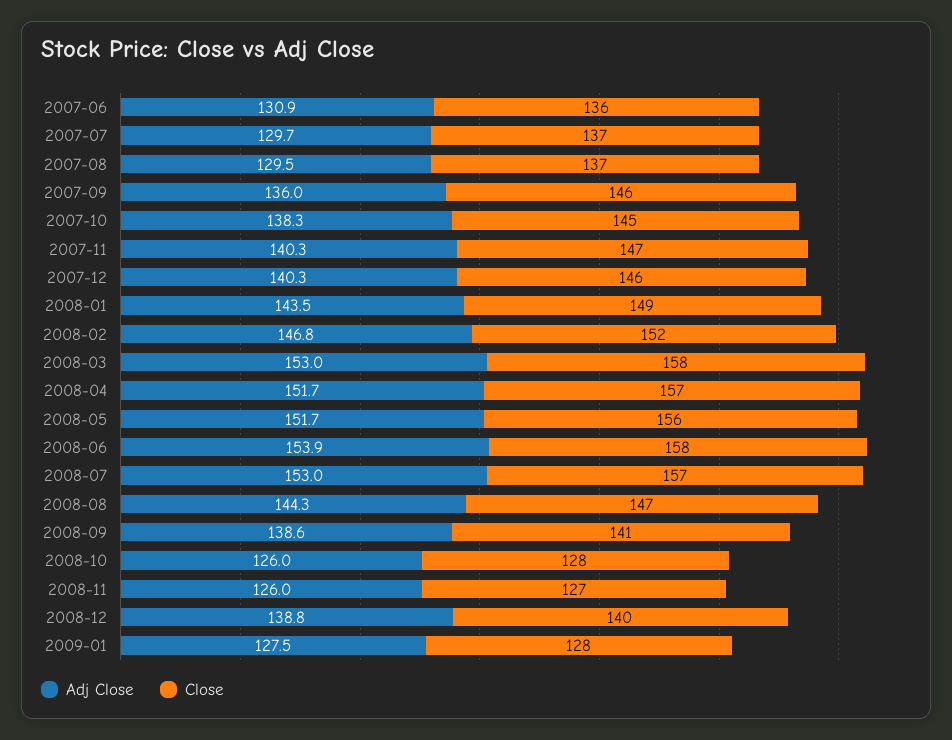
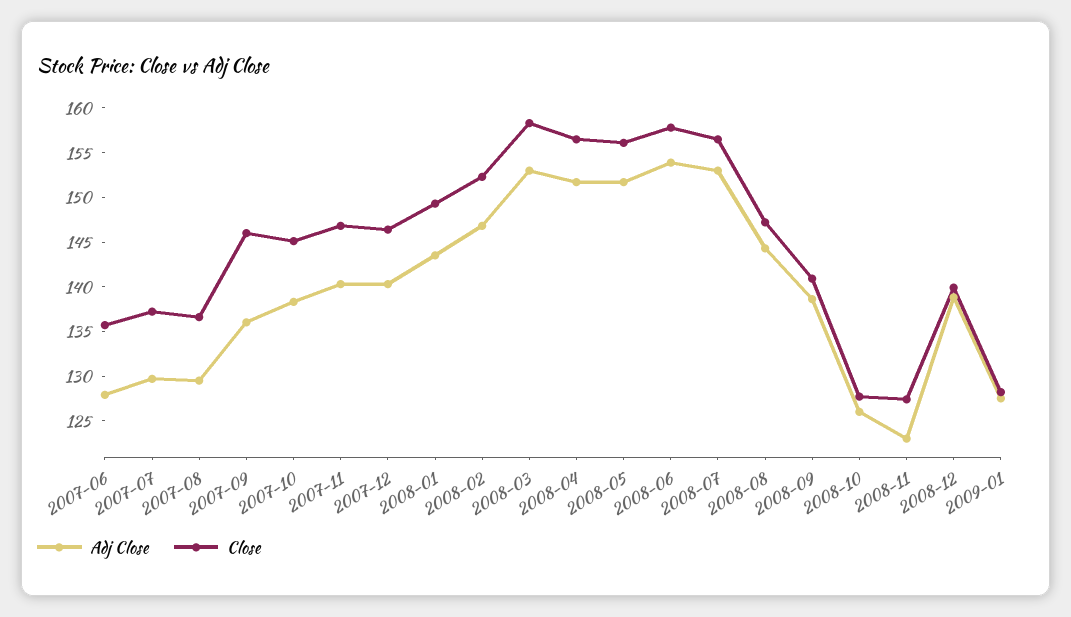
  {
    "Adj Close": {
-     "2007-06": 130.9,
+     "2007-06": 128,
      "2007-07": 129.7,
      "2007-08": 129.5,
      "2007-09": 136,
      "2007-10": 138.3,
      "2007-11": 140.3,
      "2007-12": 140.3,
      "2008-01": 143.5,
      "2008-02": 146.8,
      "2008-03": 153,
      "2008-04": 151.7,
      "2008-05": 151.7,
      "2008-06": 153.9,
      "2008-07": 153,
      "2008-08": 144.3,
      "2008-09": 138.6,
      "2008-10": 126,
-     "2008-11": 126,
+     "2008-11": 123,
      "2008-12": 138.8,
      "2009-01": 127.5
    },
    "Close": {
      "2007-06": 136,
      "2007-07": 137,
      "2007-08": 137,
      "2007-09": 146,
      "2007-10": 145,
      "2007-11": 147,
      "2007-12": 146,
      "2008-01": 149,
      "2008-02": 152,
      "2008-03": 158,
      "2008-04": 157,
      "2008-05": 156,
      "2008-06": 158,
      "2008-07": 157,
      "2008-08": 147,
      "2008-09": 141,
      "2008-10": 128,
      "2008-11": 127,
      "2008-12": 140,
      "2009-01": 128
    }
  }

